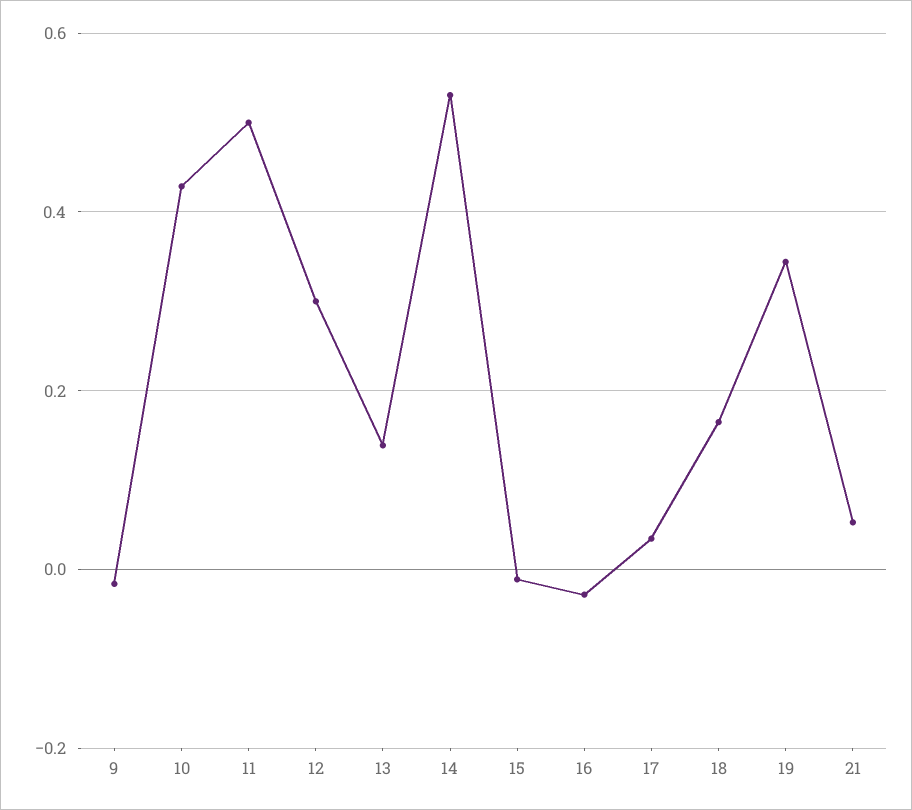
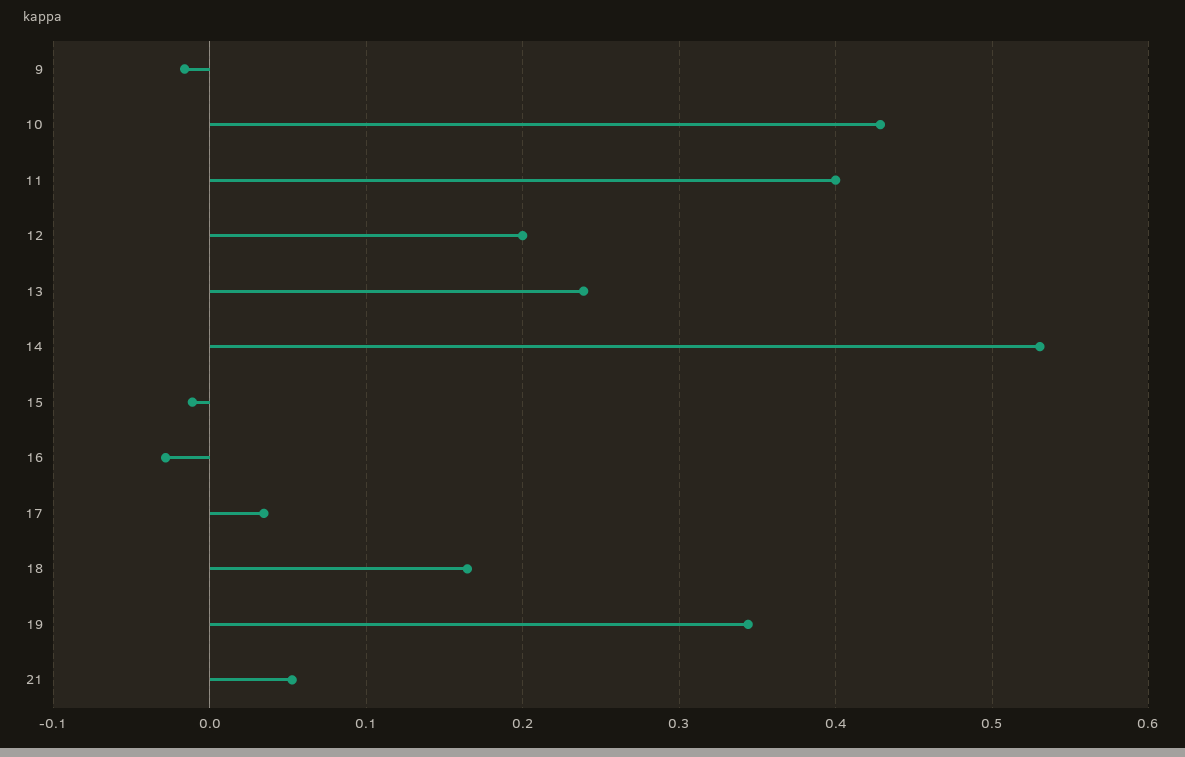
  {
    "9": -0.02,
    "10": 0.43,
-   "11": 0.5,
+   "11": 0.4,
-   "12": 0.3,
+   "12": 0.2,
-   "13": 0.14,
+   "13": 0.24,
    "14": 0.53,
    "15": -0.01,
    "16": -0.03,
    "17": 0.03,
    "18": 0.16,
    "19": 0.34,
    "21": 0.05
  }

